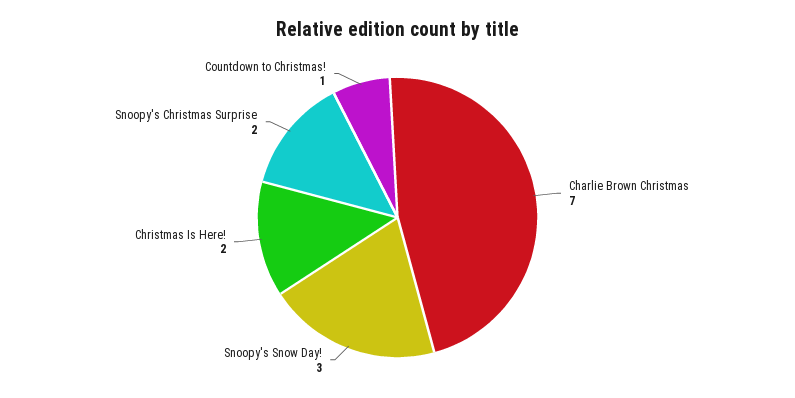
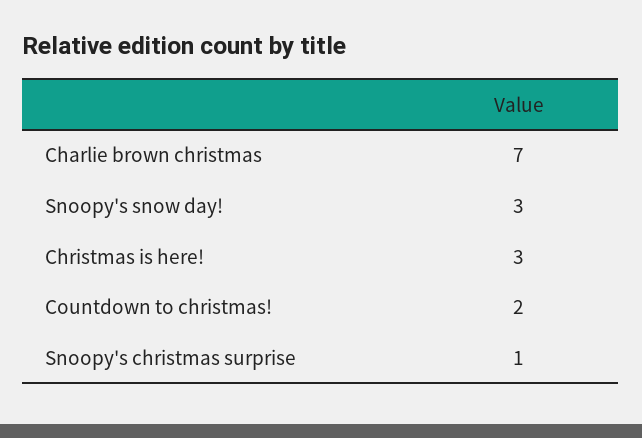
  {
    "Charlie Brown Christmas": 7,
    "Snoopy's Snow Day!": 3,
-   "Christmas Is Here!": 2,
+   "Christmas Is Here!": 3,
-   "Snoopy's Christmas Surprise": 2,
+   "Snoopy's Christmas Surprise": 1,
-   "Countdown to Christmas!": 1
+   "Countdown to Christmas!": 2
  }

